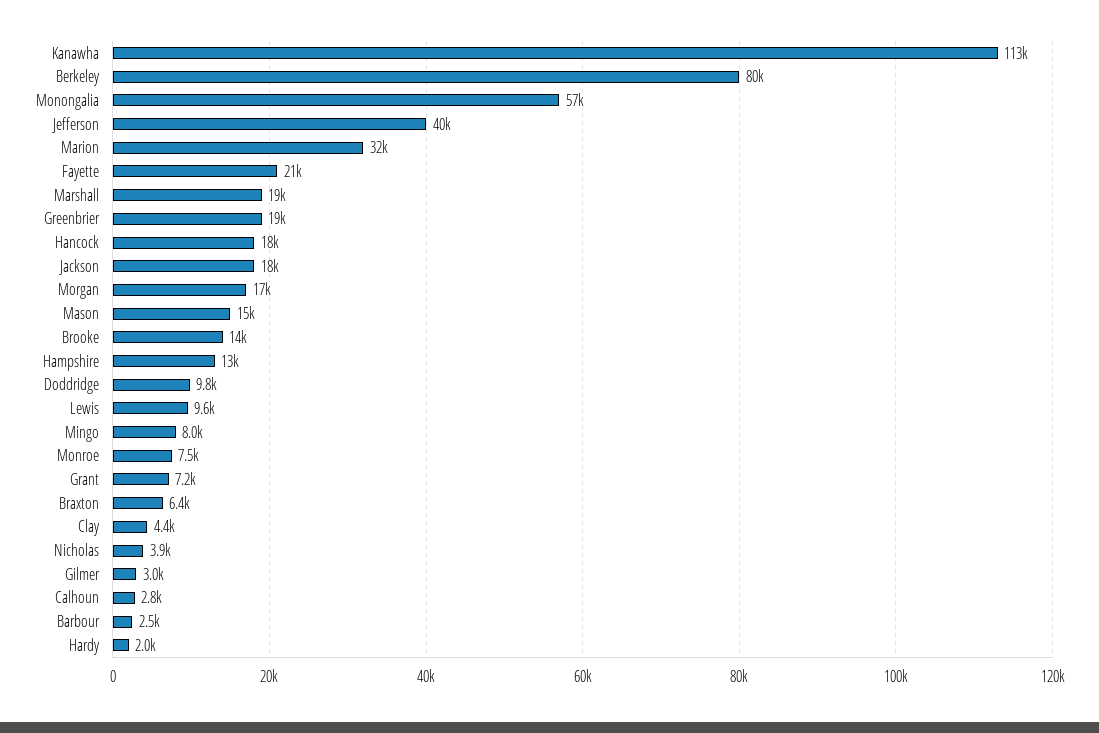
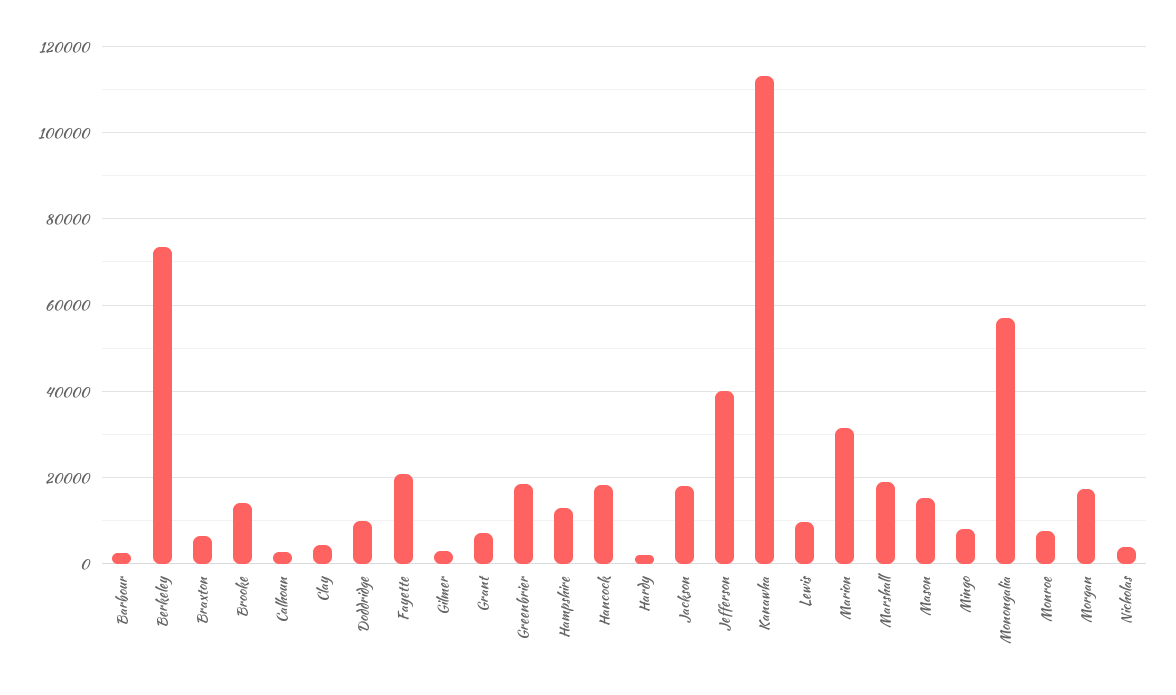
  {
    "Kanawha": 113000,
-   "Berkeley": 80000,
+   "Berkeley": 74000,
    "Monongalia": 57000,
    "Jefferson": 40000,
    "Marion": 32000,
    "Fayette": 21000,
    "Marshall": 19000,
    "Greenbrier": 19000,
    "Hancock": 18000,
    "Jackson": 18000,
    "Morgan": 17000,
    "Mason": 15000,
    "Brooke": 14000,
    "Hampshire": 13000,
    "Doddridge": 9800,
    "Lewis": 9600,
    "Mingo": 8000,
    "Monroe": 7500,
    "Grant": 7200,
    "Braxton": 6400,
    "Clay": 4400,
    "Nicholas": 3900,
    "Gilmer": 3000,
    "Calhoun": 2800,
    "Barbour": 2500,
    "Hardy": 2000
  }

